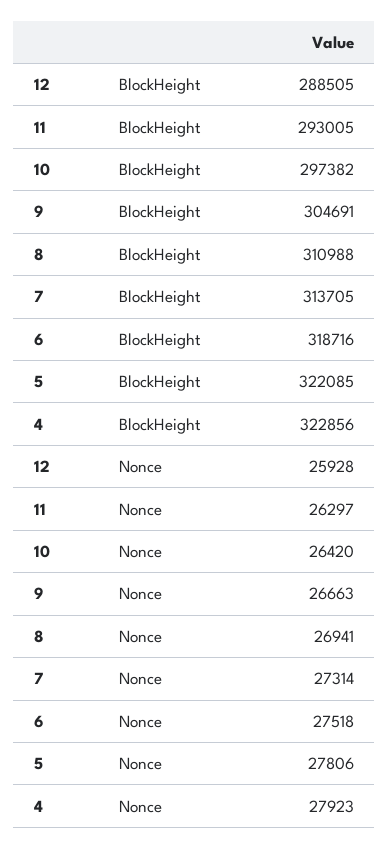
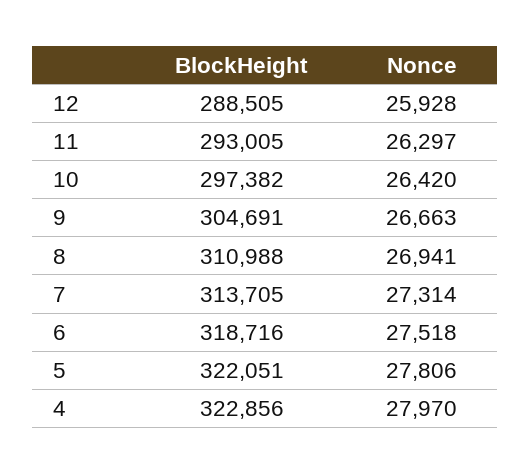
  {
    "12": {
      "BlockHeight": 288505,
      "Nonce": 25928
    },
    "11": {
      "BlockHeight": 293005,
      "Nonce": 26297
    },
    "10": {
      "BlockHeight": 297382,
      "Nonce": 26420
    },
    "9": {
      "BlockHeight": 304691,
      "Nonce": 26663
    },
    "8": {
      "BlockHeight": 310988,
      "Nonce": 26941
    },
    "7": {
      "BlockHeight": 313705,
      "Nonce": 27314
    },
    "6": {
      "BlockHeight": 318716,
      "Nonce": 27518
    },
    "5": {
-     "BlockHeight": 322085,
+     "BlockHeight": 322051,
      "Nonce": 27806
    },
    "4": {
      "BlockHeight": 322856,
-     "Nonce": 27923
+     "Nonce": 27970
    }
  }

